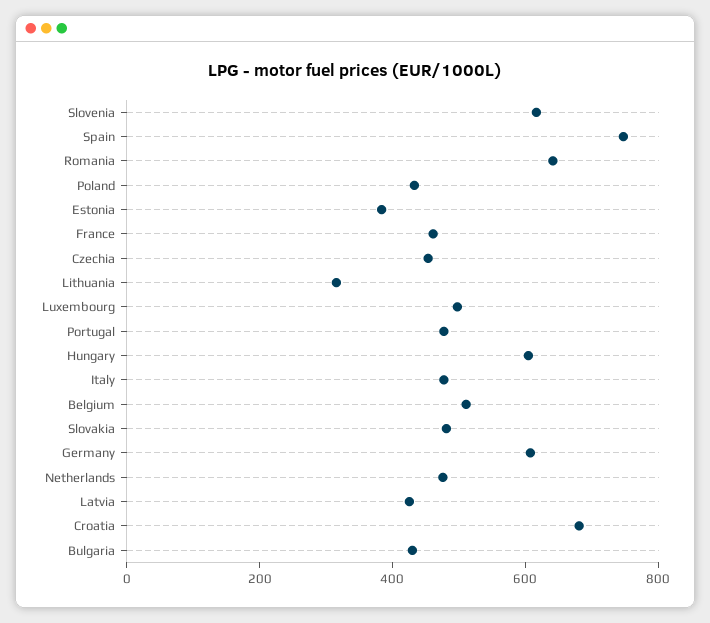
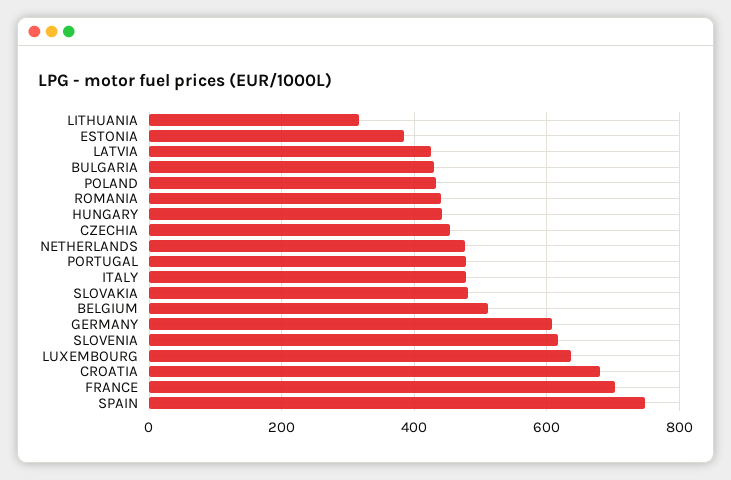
  {
    "Slovenia": 620,
    "Spain": 740,
-   "Romania": 650,
+   "Romania": 440,
    "Poland": 440,
    "Estonia": 380,
-   "France": 450,
+   "France": 700,
    "Czechia": 460,
    "Lithuania": 320,
-   "Luxembourg": 500,
+   "Luxembourg": 640,
    "Portugal": 480,
-   "Hungary": 600,
+   "Hungary": 440,
    "Italy": 480,
    "Belgium": 520,
    "Slovakia": 480,
    "Germany": 600,
    "Netherlands": 480,
    "Latvia": 420,
    "Croatia": 680,
    "Bulgaria": 440
  }

